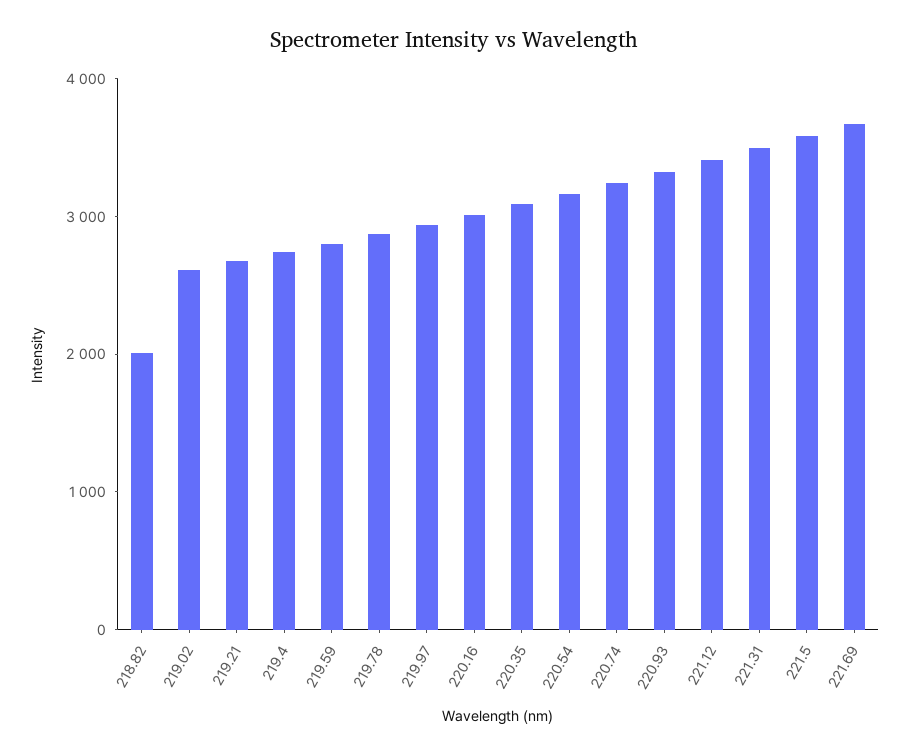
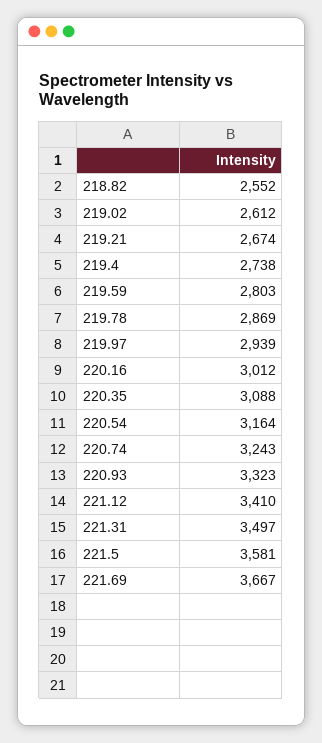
  {
-   "218.82": 2000,
+   "218.82": 2552,
    "219.02": 2612,
    "219.21": 2674,
    "219.4": 2738,
    "219.59": 2803,
    "219.78": 2869,
    "219.97": 2939,
    "220.16": 3012,
    "220.35": 3088,
    "220.54": 3164,
    "220.74": 3243,
    "220.93": 3323,
    "221.12": 3410,
    "221.31": 3497,
    "221.5": 3581,
    "221.69": 3667
  }

